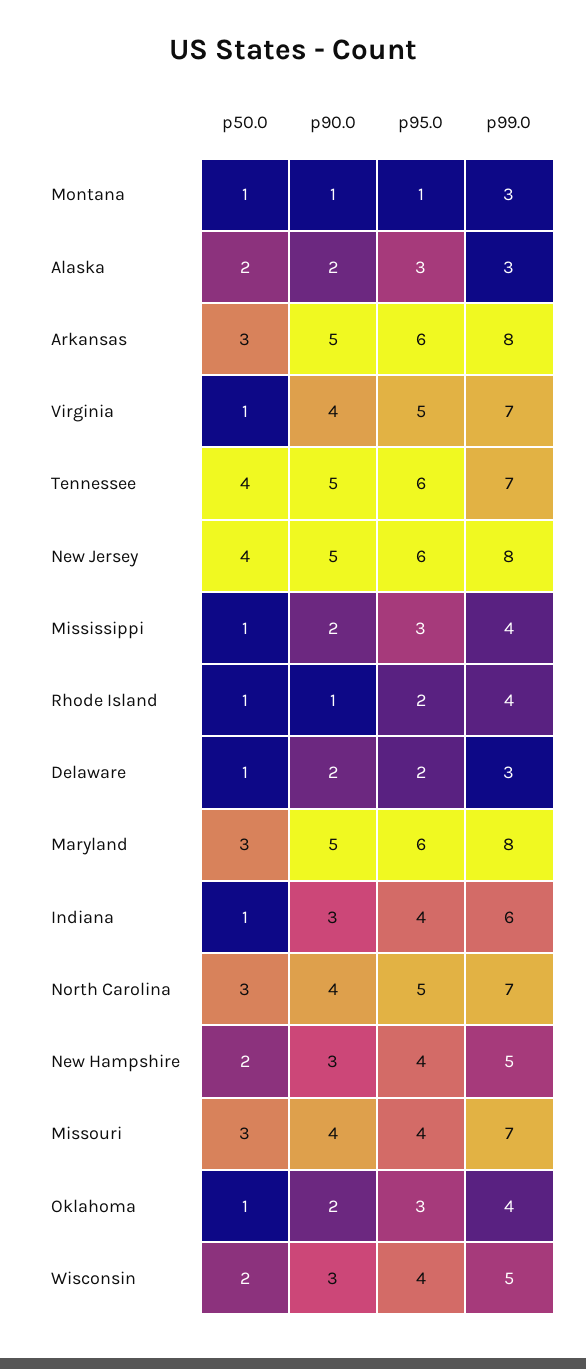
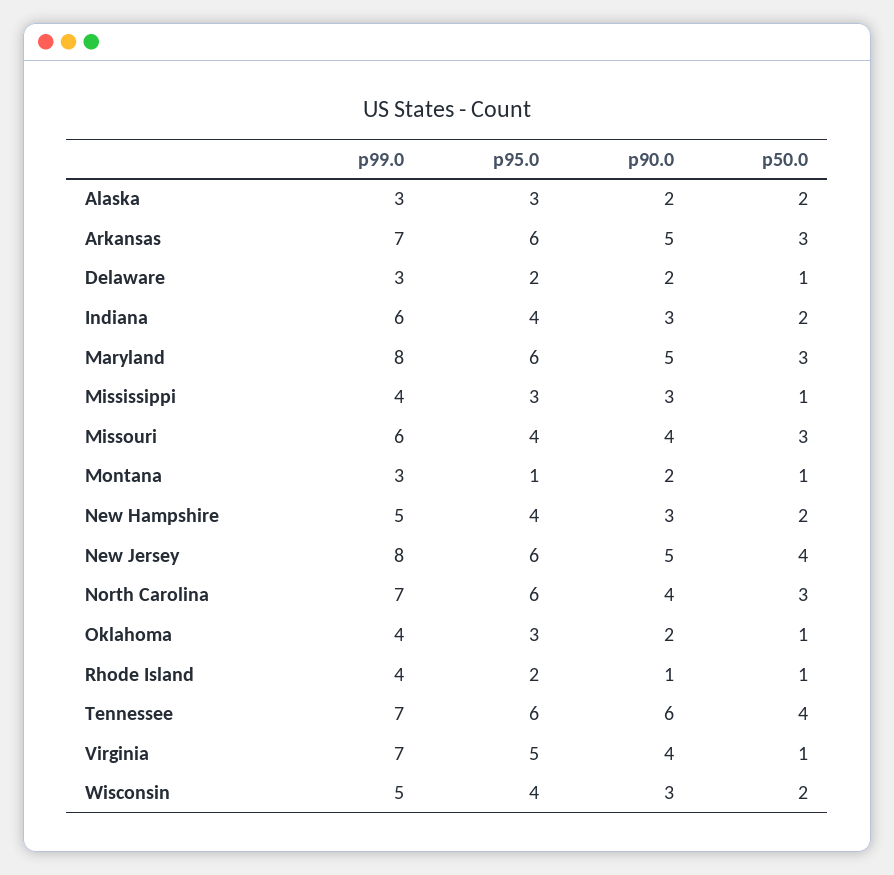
  {
    "p50.0": {
      "Montana": 1,
      "Alaska": 2,
      "Arkansas": 3,
      "Virginia": 1,
      "Tennessee": 4,
      "New Jersey": 4,
      "Mississippi": 1,
      "Rhode Island": 1,
      "Delaware": 1,
      "Maryland": 3,
-     "Indiana": 1,
+     "Indiana": 2,
      "North Carolina": 3,
      "New Hampshire": 2,
      "Missouri": 3,
      "Oklahoma": 1,
      "Wisconsin": 2
    },
    "p90.0": {
-     "Montana": 1,
+     "Montana": 2,
      "Alaska": 2,
      "Arkansas": 5,
      "Virginia": 4,
-     "Tennessee": 5,
+     "Tennessee": 6,
      "New Jersey": 5,
-     "Mississippi": 2,
+     "Mississippi": 3,
      "Rhode Island": 1,
      "Delaware": 2,
      "Maryland": 5,
      "Indiana": 3,
      "North Carolina": 4,
      "New Hampshire": 3,
      "Missouri": 4,
      "Oklahoma": 2,
      "Wisconsin": 3
    },
    "p95.0": {
      "Montana": 1,
      "Alaska": 3,
      "Arkansas": 6,
      "Virginia": 5,
      "Tennessee": 6,
      "New Jersey": 6,
      "Mississippi": 3,
      "Rhode Island": 2,
      "Delaware": 2,
      "Maryland": 6,
      "Indiana": 4,
-     "North Carolina": 5,
+     "North Carolina": 6,
      "New Hampshire": 4,
      "Missouri": 4,
      "Oklahoma": 3,
      "Wisconsin": 4
    },
    "p99.0": {
      "Montana": 3,
      "Alaska": 3,
-     "Arkansas": 8,
+     "Arkansas": 7,
      "Virginia": 7,
      "Tennessee": 7,
      "New Jersey": 8,
      "Mississippi": 4,
      "Rhode Island": 4,
      "Delaware": 3,
      "Maryland": 8,
      "Indiana": 6,
      "North Carolina": 7,
      "New Hampshire": 5,
-     "Missouri": 7,
+     "Missouri": 6,
      "Oklahoma": 4,
      "Wisconsin": 5
    }
  }

